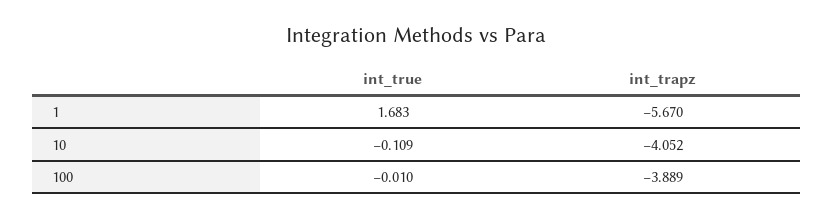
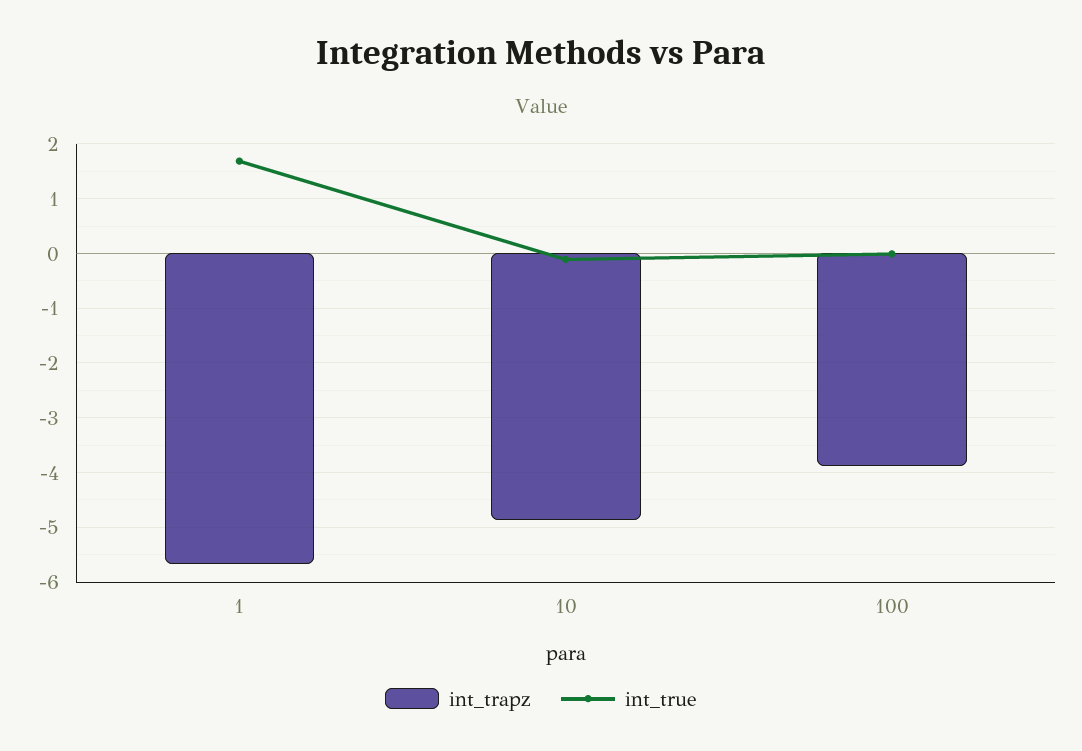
  {
    "int_true": {
      "1": 1.683,
      "10": -0.109,
      "100": -0.01
    },
    "int_trapz": {
      "1": -5.67,
-     "10": -4.052,
+     "10": -4.8,
      "100": -3.889
    }
  }

